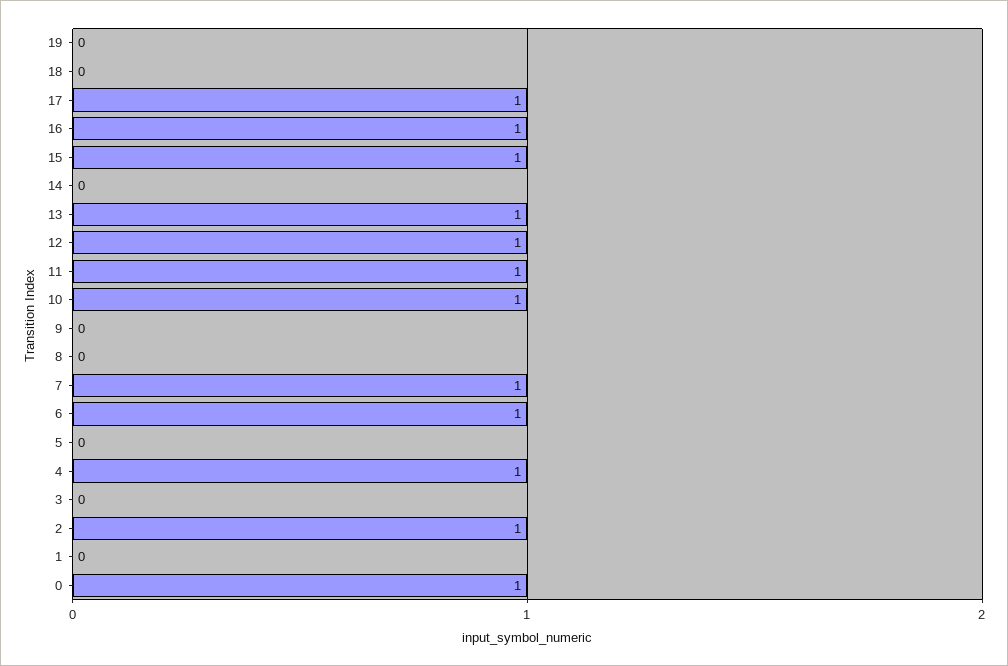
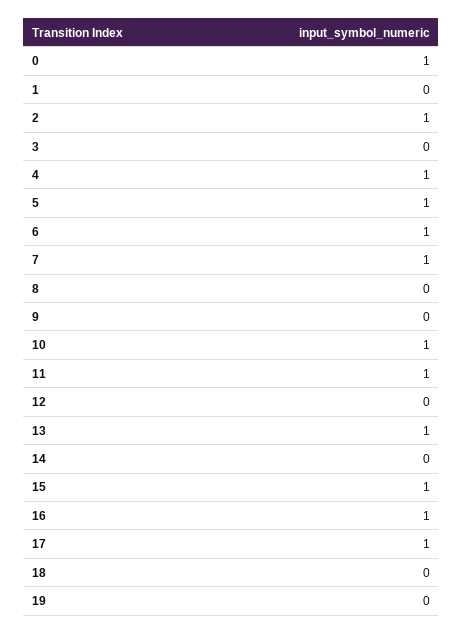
  {
    "19": 0,
    "18": 0,
    "17": 1,
    "16": 1,
    "15": 1,
    "14": 0,
    "13": 1,
-   "12": 1,
+   "12": 0,
    "11": 1,
    "10": 1,
    "9": 0,
    "8": 0,
    "7": 1,
    "6": 1,
-   "5": 0,
+   "5": 1,
    "4": 1,
    "3": 0,
    "2": 1,
    "1": 0,
    "0": 1
  }

